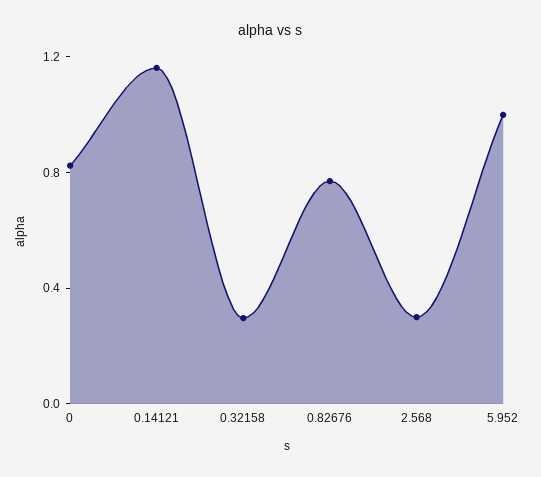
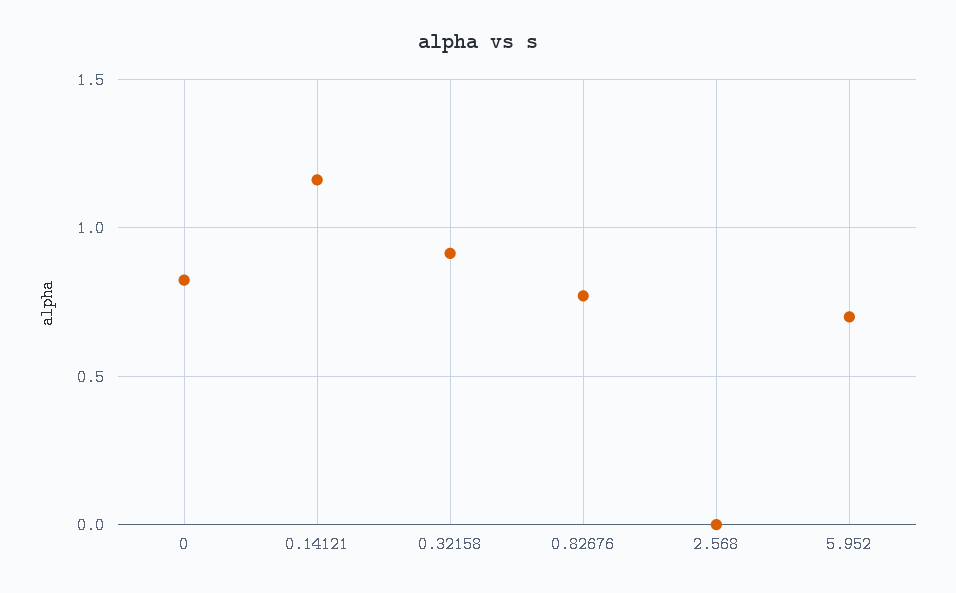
  {
    "0": 0.8,
    "0.14121": 1.15,
-   "0.32158": 0.3,
+   "0.32158": 0.9,
    "0.82676": 0.75,
-   "2.568": 0.3,
+   "2.568": 0,
-   "5.952": 1
+   "5.952": 0.7
  }

